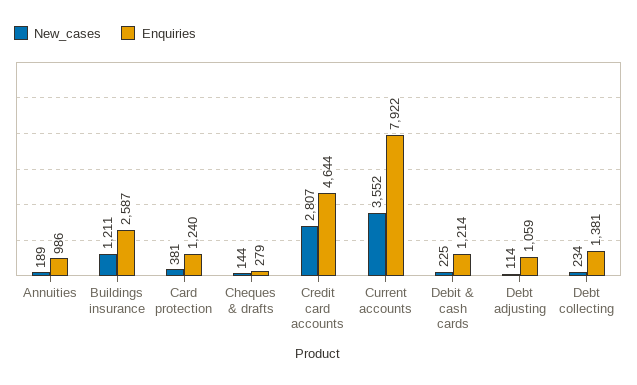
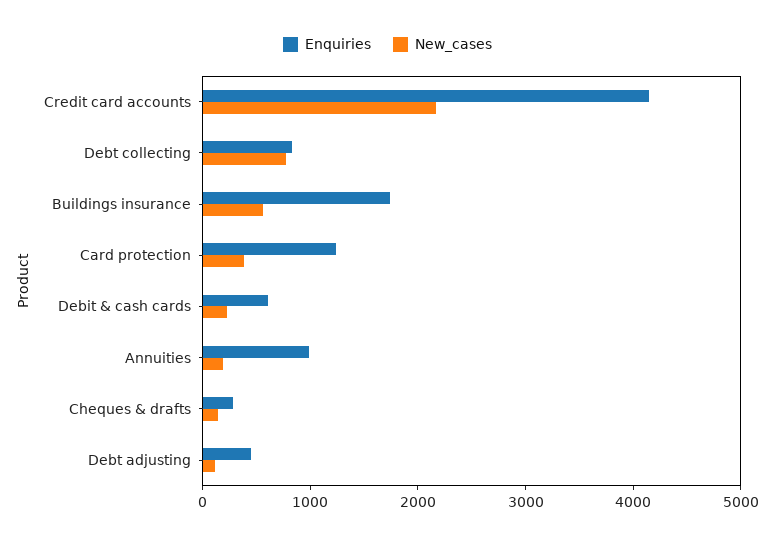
  {
    "New_cases": {
      "Annuities": 189,
-     "Buildings insurance": 1211,
+     "Buildings insurance": 600,
      "Card protection": 381,
      "Cheques & drafts": 144,
-     "Credit card accounts": 2807,
+     "Credit card accounts": 2200,
-     "Current accounts": 3552,
      "Debit & cash cards": 225,
      "Debt adjusting": 114,
-     "Debt collecting": 234
+     "Debt collecting": 800
    },
    "Enquiries": {
      "Annuities": 986,
-     "Buildings insurance": 2587,
+     "Buildings insurance": 1800,
      "Card protection": 1240,
      "Cheques & drafts": 279,
-     "Credit card accounts": 4644,
+     "Credit card accounts": 4200,
-     "Current accounts": 7922,
-     "Debit & cash cards": 1214,
+     "Debit & cash cards": 600,
-     "Debt adjusting": 1059,
+     "Debt adjusting": 400,
-     "Debt collecting": 1381
+     "Debt collecting": 800
    }
  }

